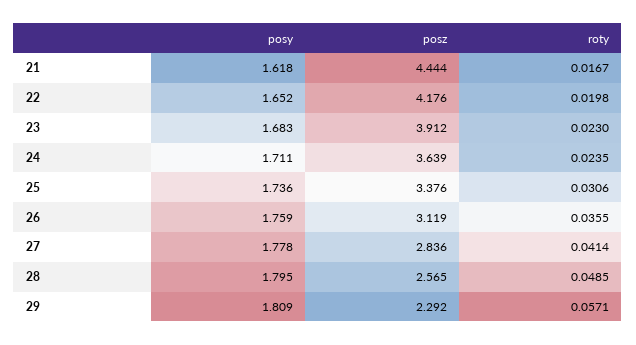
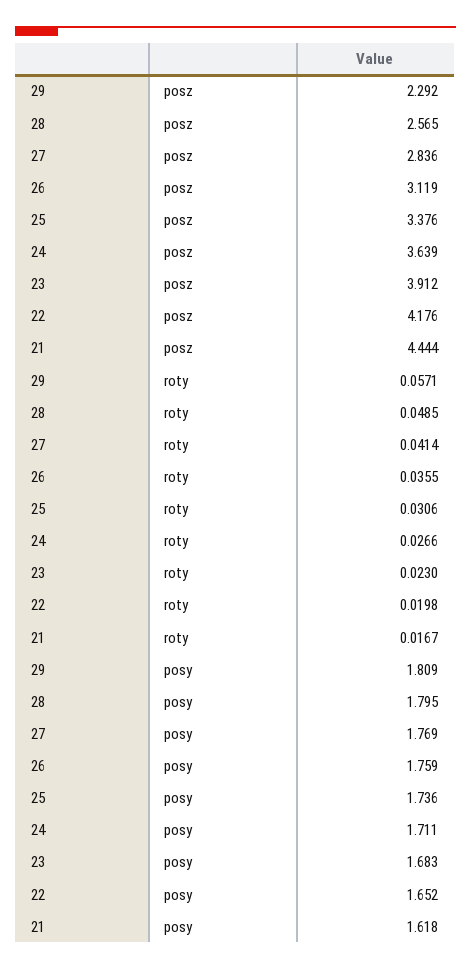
  {
    "posy": {
      "21": 1.618,
      "22": 1.652,
      "23": 1.683,
      "24": 1.711,
      "25": 1.736,
      "26": 1.759,
-     "27": 1.778,
+     "27": 1.769,
      "28": 1.795,
      "29": 1.809
    },
    "posz": {
      "21": 4.444,
      "22": 4.176,
      "23": 3.912,
      "24": 3.639,
      "25": 3.376,
      "26": 3.119,
      "27": 2.836,
      "28": 2.565,
      "29": 2.292
    },
    "roty": {
      "21": 0.0167,
      "22": 0.0198,
      "23": 0.023,
-     "24": 0.0235,
+     "24": 0.0266,
      "25": 0.0306,
      "26": 0.0355,
      "27": 0.0414,
      "28": 0.0485,
      "29": 0.0571
    }
  }

